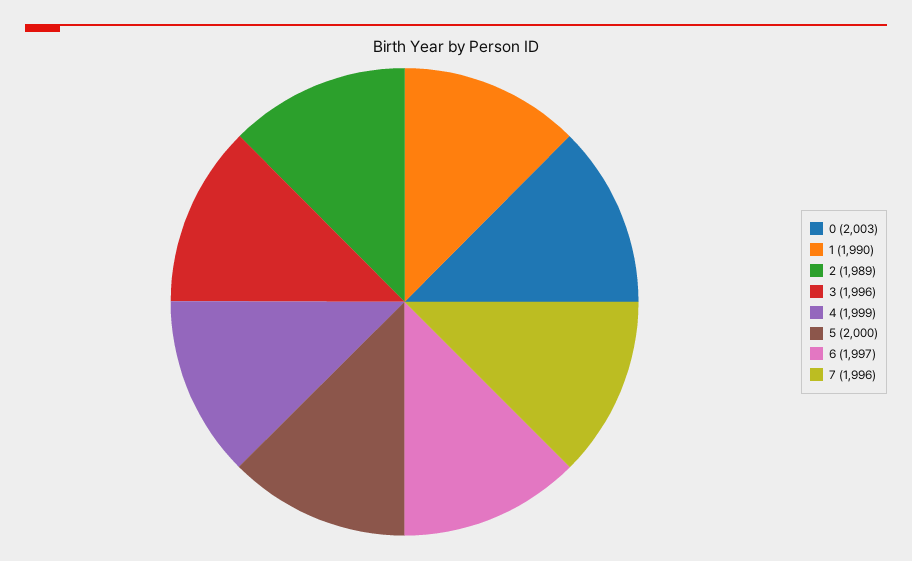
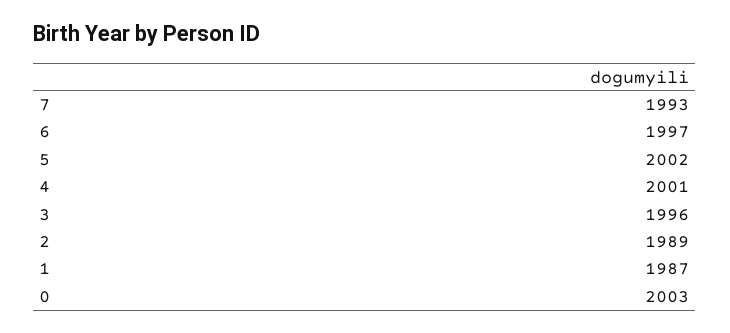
  {
    "0": 2003,
-   "1": 1990,
+   "1": 1987,
    "2": 1989,
    "3": 1996,
-   "4": 1999,
+   "4": 2001,
-   "5": 2000,
+   "5": 2002,
    "6": 1997,
-   "7": 1996
+   "7": 1993
  }

